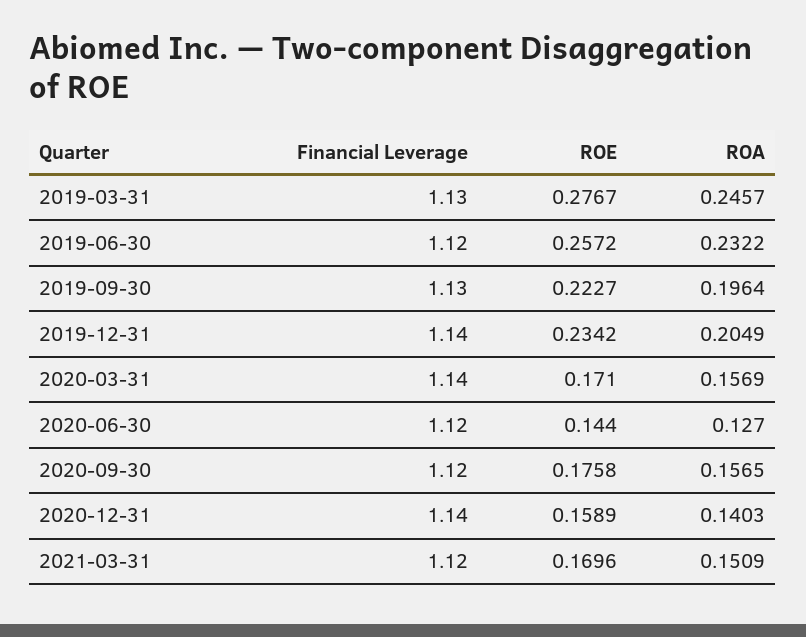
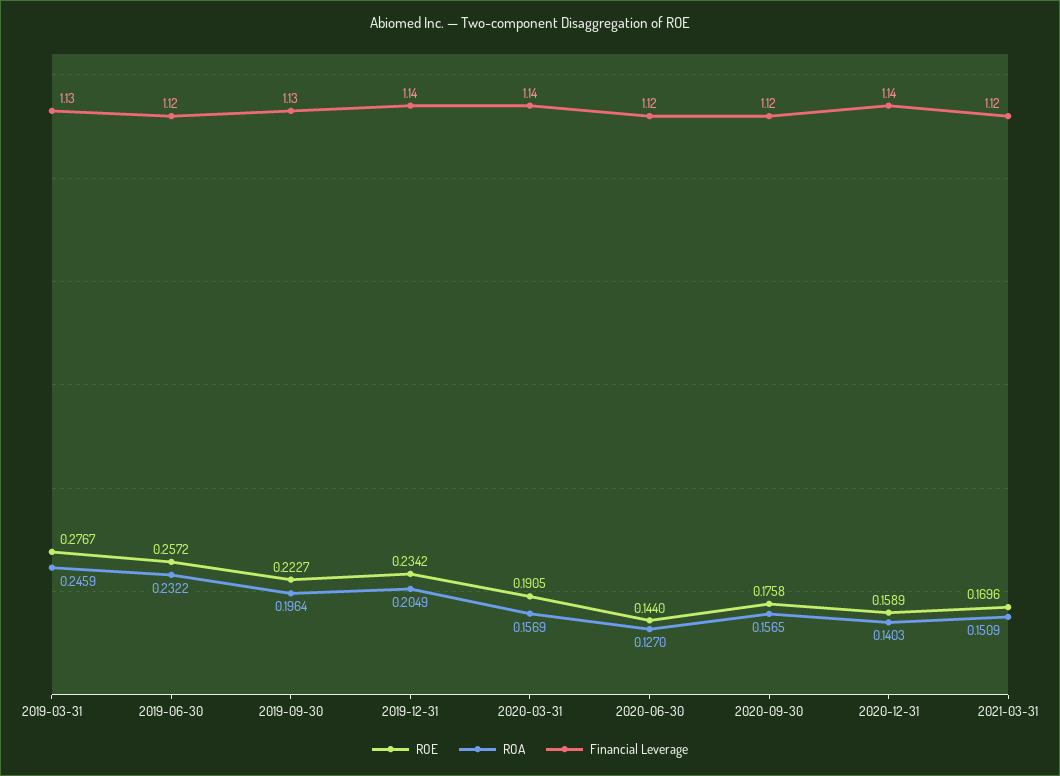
  {
    "Financial Leverage": {
      "2019-03-31": 1.13,
      "2019-06-30": 1.12,
      "2019-09-30": 1.13,
      "2019-12-31": 1.14,
      "2020-03-31": 1.14,
      "2020-06-30": 1.12,
      "2020-09-30": 1.12,
      "2020-12-31": 1.14,
      "2021-03-31": 1.12
    },
    "ROE": {
      "2019-03-31": 0.2767,
      "2019-06-30": 0.2572,
      "2019-09-30": 0.2227,
      "2019-12-31": 0.2342,
-     "2020-03-31": 0.171,
+     "2020-03-31": 0.1905,
      "2020-06-30": 0.144,
      "2020-09-30": 0.1758,
      "2020-12-31": 0.1589,
      "2021-03-31": 0.1696
    },
    "ROA": {
-     "2019-03-31": 0.2457,
+     "2019-03-31": 0.2459,
      "2019-06-30": 0.2322,
      "2019-09-30": 0.1964,
      "2019-12-31": 0.2049,
      "2020-03-31": 0.1569,
      "2020-06-30": 0.127,
      "2020-09-30": 0.1565,
      "2020-12-31": 0.1403,
      "2021-03-31": 0.1509
    }
  }

